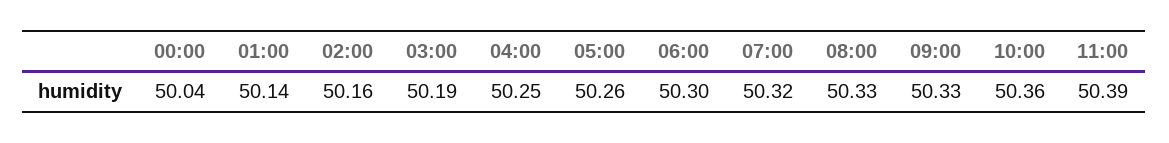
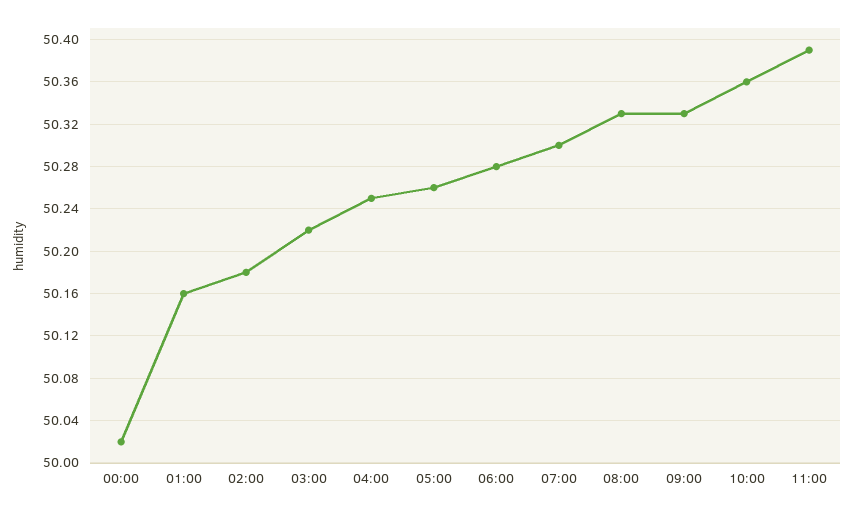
  {
-   "00:00": 50.04,
+   "00:00": 50.02,
-   "01:00": 50.14,
+   "01:00": 50.16,
-   "02:00": 50.16,
+   "02:00": 50.18,
-   "03:00": 50.19,
+   "03:00": 50.22,
    "04:00": 50.25,
    "05:00": 50.26,
-   "06:00": 50.3,
+   "06:00": 50.28,
-   "07:00": 50.32,
+   "07:00": 50.3,
    "08:00": 50.33,
    "09:00": 50.33,
    "10:00": 50.36,
    "11:00": 50.39
  }

